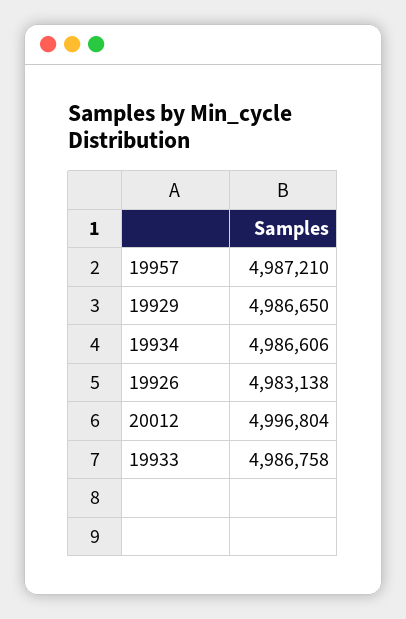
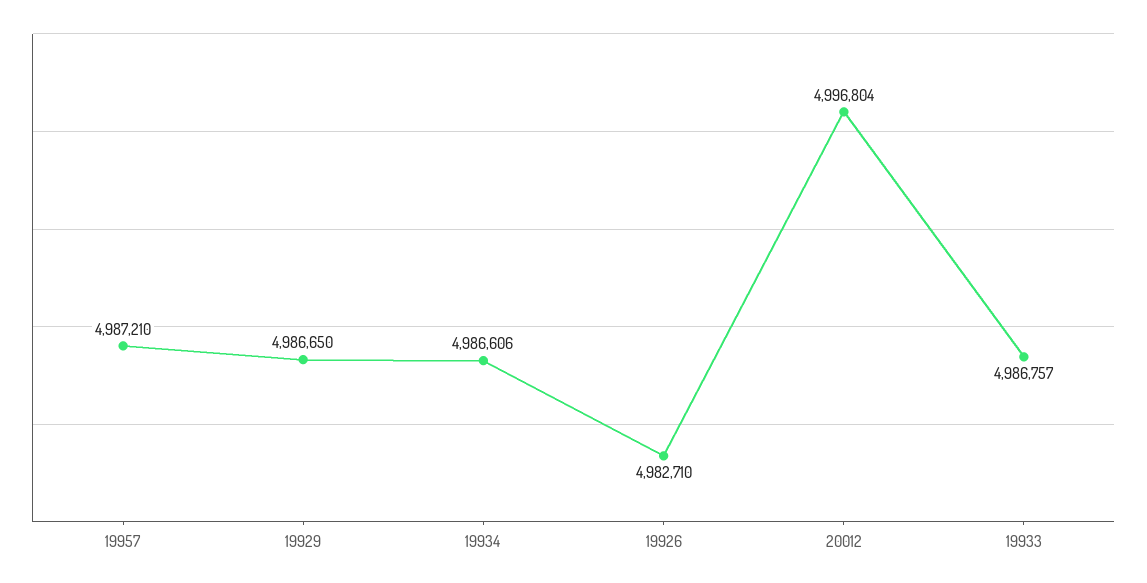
  {
    "19957": 4987210,
    "19929": 4986650,
    "19934": 4986606,
-   "19926": 4983138,
+   "19926": 4982710,
    "20012": 4996804,
-   "19933": 4986758
+   "19933": 4986757
  }

